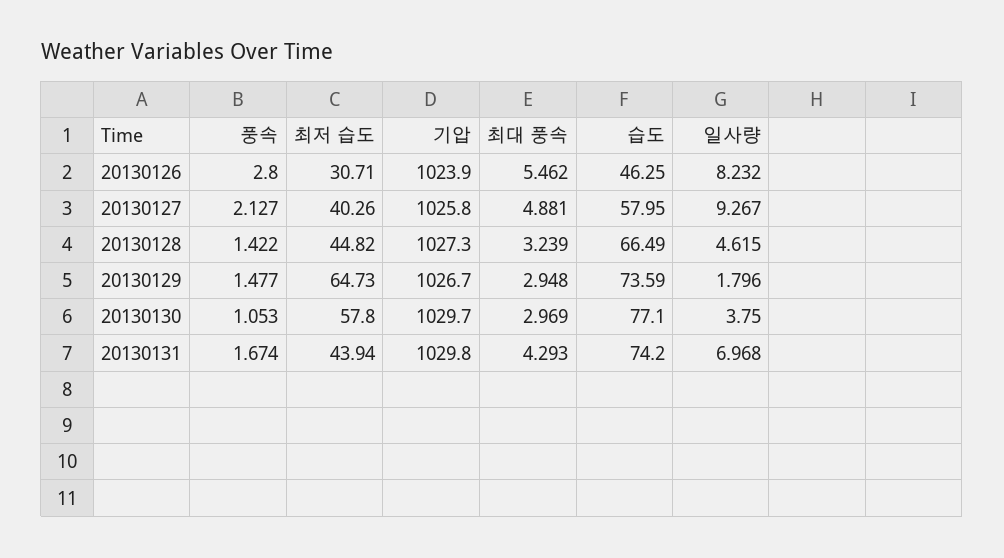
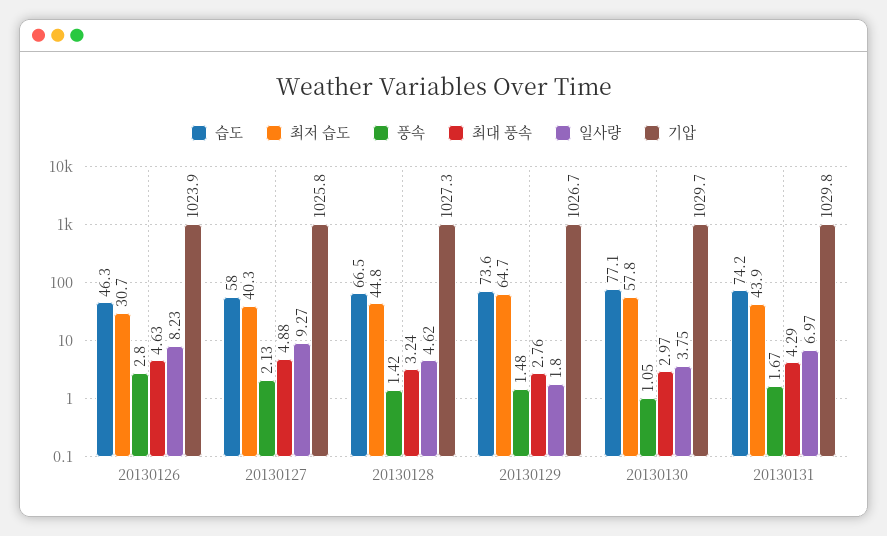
  {
    "풍속": {
      "20130126": 2.8,
      "20130127": 2.127,
      "20130128": 1.422,
      "20130129": 1.477,
      "20130130": 1.053,
      "20130131": 1.674
    },
    "최저 습도": {
      "20130126": 30.71,
      "20130127": 40.26,
      "20130128": 44.82,
      "20130129": 64.73,
      "20130130": 57.8,
      "20130131": 43.94
    },
    "기압": {
      "20130126": 1023.9,
      "20130127": 1025.8,
      "20130128": 1027.3,
      "20130129": 1026.7,
      "20130130": 1029.7,
      "20130131": 1029.8
    },
    "최대 풍속": {
-     "20130126": 5.462,
+     "20130126": 4.63,
      "20130127": 4.881,
      "20130128": 3.239,
-     "20130129": 2.948,
+     "20130129": 2.76,
      "20130130": 2.969,
      "20130131": 4.293
    },
    "습도": {
      "20130126": 46.25,
      "20130127": 57.95,
      "20130128": 66.49,
      "20130129": 73.59,
      "20130130": 77.1,
      "20130131": 74.2
    },
    "일사량": {
      "20130126": 8.232,
      "20130127": 9.267,
      "20130128": 4.615,
      "20130129": 1.796,
      "20130130": 3.75,
      "20130131": 6.968
    }
  }

